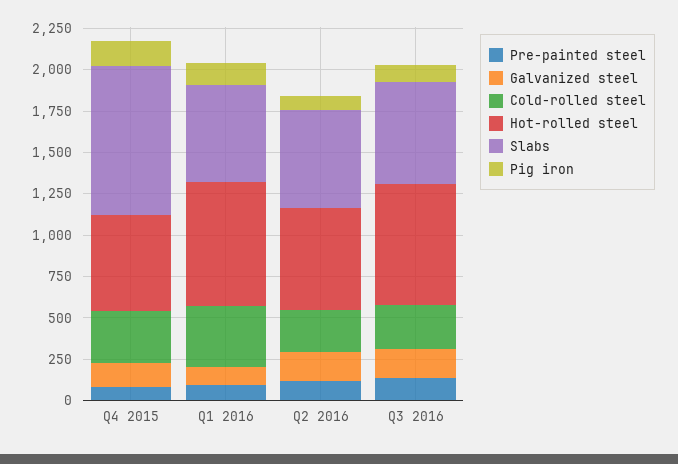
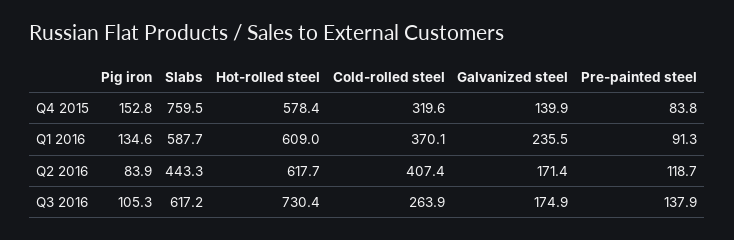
  {
    "Pre-painted steel": {
      "Q4 2015": 83.8,
      "Q1 2016": 91.3,
      "Q2 2016": 118.7,
      "Q3 2016": 137.9
    },
    "Galvanized steel": {
      "Q4 2015": 139.9,
-     "Q1 2016": 100,
+     "Q1 2016": 235.5,
      "Q2 2016": 171.4,
      "Q3 2016": 174.9
    },
    "Cold-rolled steel": {
      "Q4 2015": 319.6,
      "Q1 2016": 370.1,
-     "Q2 2016": 250,
+     "Q2 2016": 407.4,
      "Q3 2016": 263.9
    },
    "Hot-rolled steel": {
      "Q4 2015": 578.4,
-     "Q1 2016": 750,
+     "Q1 2016": 609,
      "Q2 2016": 617.7,
      "Q3 2016": 730.4
    },
    "Slabs": {
-     "Q4 2015": 900,
+     "Q4 2015": 759.5,
      "Q1 2016": 587.7,
-     "Q2 2016": 600,
+     "Q2 2016": 443.3,
      "Q3 2016": 617.2
    },
    "Pig iron": {
      "Q4 2015": 152.8,
      "Q1 2016": 134.6,
      "Q2 2016": 83.9,
      "Q3 2016": 105.3
    }
  }

